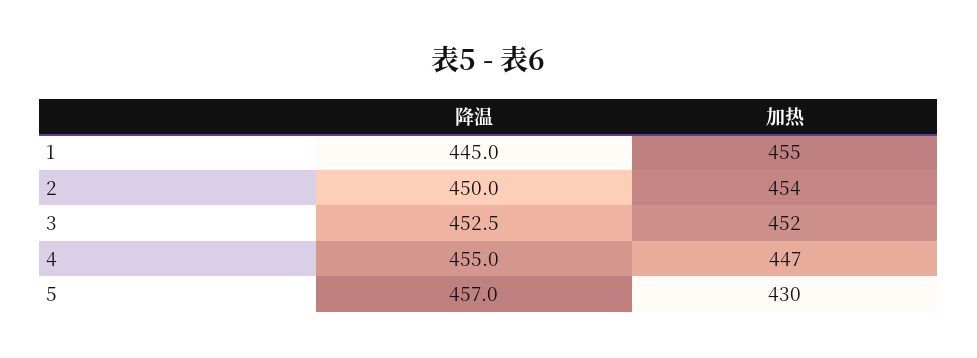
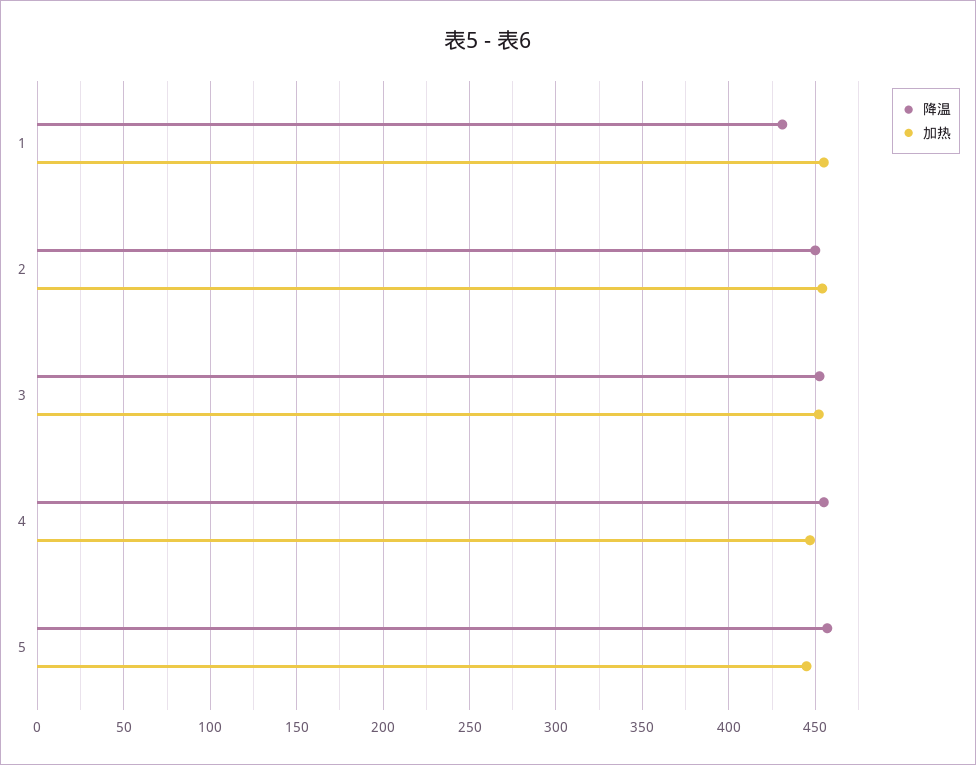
  {
    "降温": {
-     "1": 445,
+     "1": 430,
      "2": 450,
      "3": 452.5,
      "4": 455,
      "5": 457
    },
    "加热": {
      "1": 455,
      "2": 454,
      "3": 452,
      "4": 447,
-     "5": 430
+     "5": 445
    }
  }

